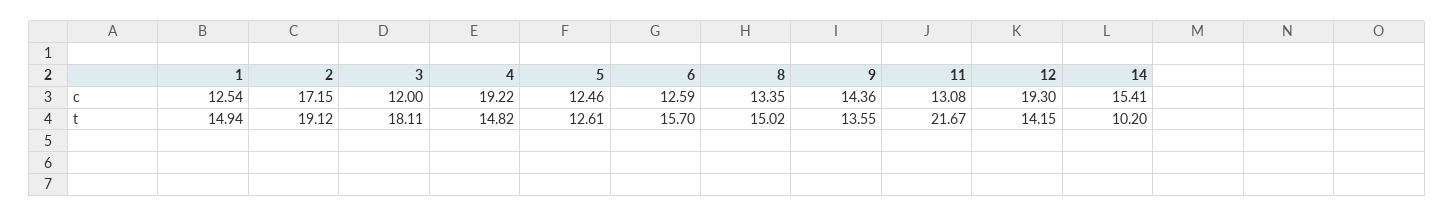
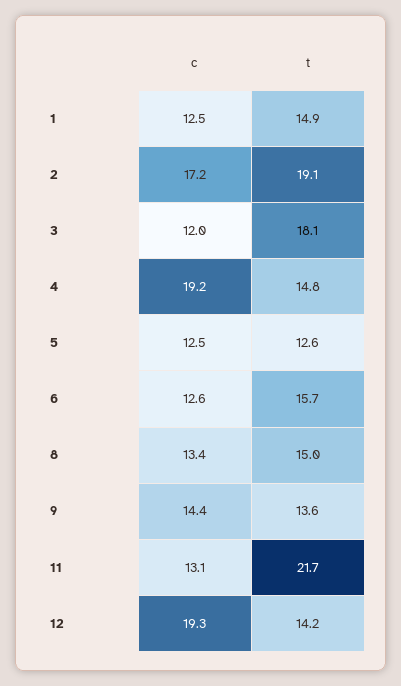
  {
    "1": {
      "c": 12.54,
      "t": 14.94
    },
    "2": {
      "c": 17.15,
      "t": 19.12
    },
    "3": {
      "c": 12,
      "t": 18.11
    },
    "4": {
      "c": 19.22,
      "t": 14.82
    },
    "5": {
      "c": 12.46,
      "t": 12.61
    },
    "6": {
      "c": 12.59,
      "t": 15.7
    },
    "8": {
      "c": 13.35,
      "t": 15.02
    },
    "9": {
      "c": 14.36,
      "t": 13.55
    },
    "11": {
      "c": 13.08,
      "t": 21.67
    },
    "12": {
      "c": 19.3,
      "t": 14.15
-   },
+   }
-   "14": {
-     "c": 15.41,
-     "t": 10.2
-   }
  }

